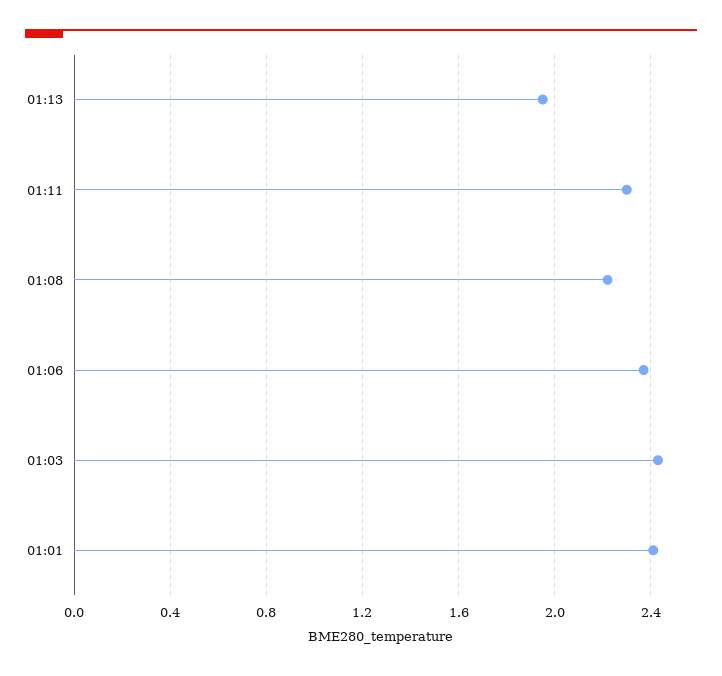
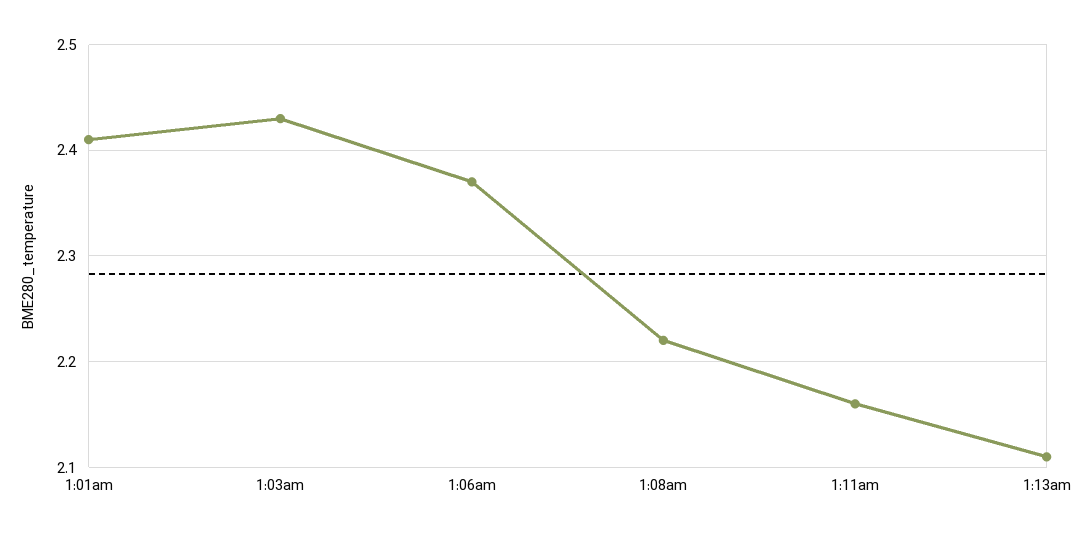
  {
-   "01:13": 1.95,
+   "01:13": 2.11,
-   "01:11": 2.3,
+   "01:11": 2.16,
    "01:08": 2.22,
    "01:06": 2.37,
    "01:03": 2.43,
    "01:01": 2.41
  }

